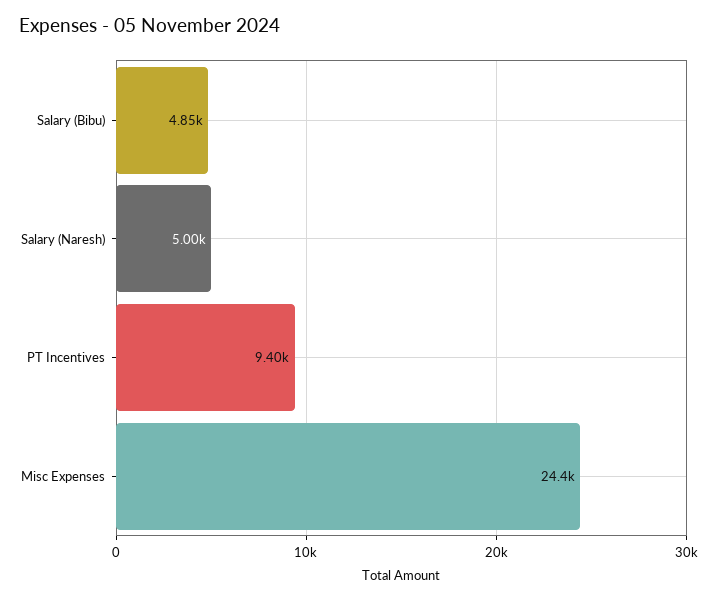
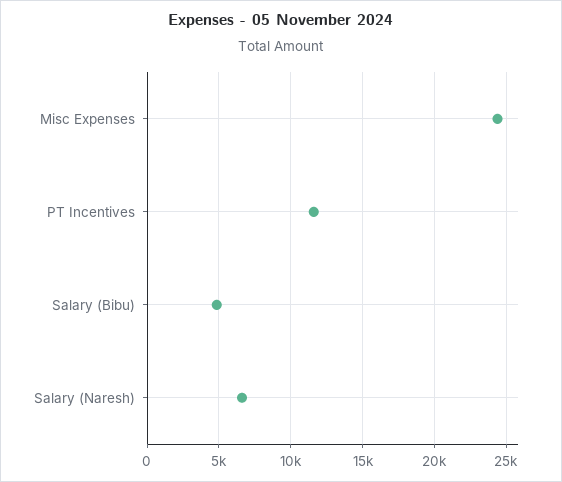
  {
    "Salary (Bibu)": 4850,
-   "Salary (Naresh)": 5000,
+   "Salary (Naresh)": 6500,
-   "PT Incentives": 9400,
+   "PT Incentives": 11500,
    "Misc Expenses": 24400
  }

